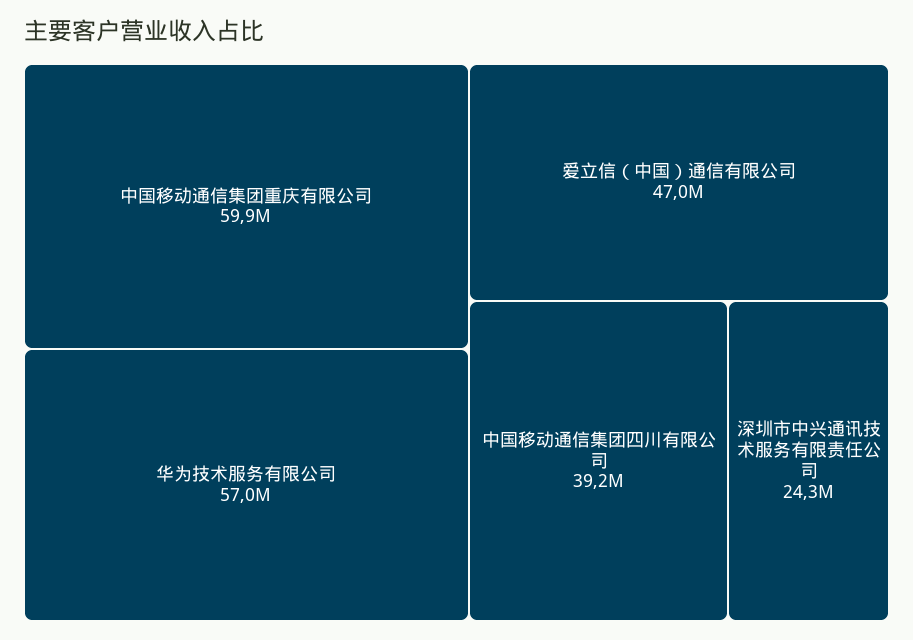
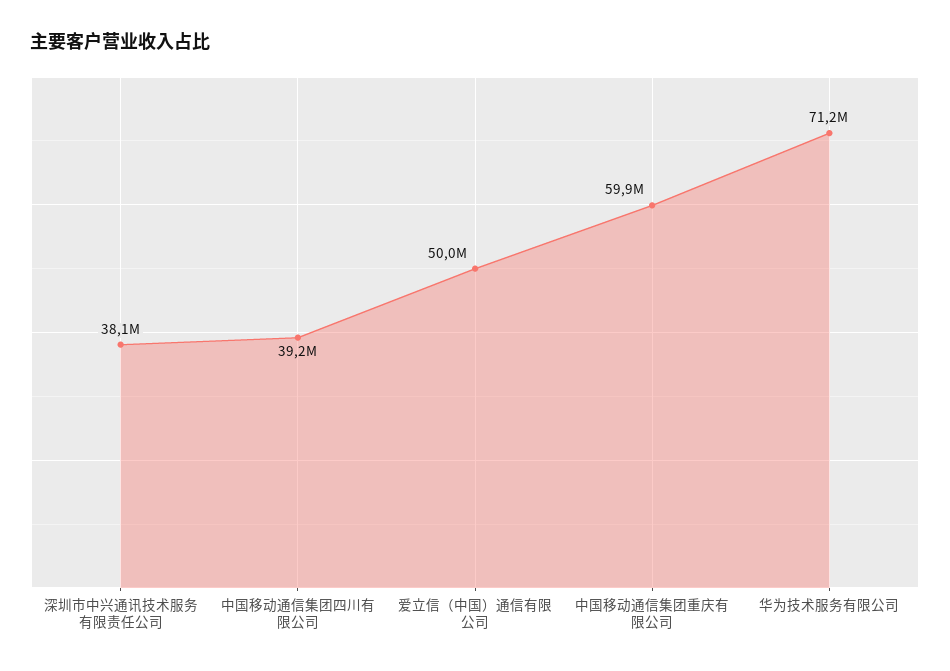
  {
    "中国移动通信集团重庆有限公司": 59900000,
-   "华为技术服务有限公司": 57000000,
+   "华为技术服务有限公司": 71200000,
-   "爱立信（中国）通信有限公司": 47000000,
+   "爱立信（中国）通信有限公司": 50000000,
    "中国移动通信集团四川有限公司": 39200000,
-   "深圳市中兴通讯技术服务有限责任公司": 24300000
+   "深圳市中兴通讯技术服务有限责任公司": 38100000
  }

